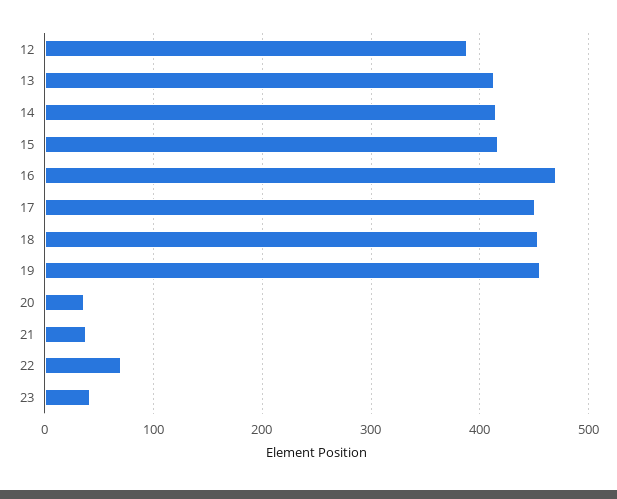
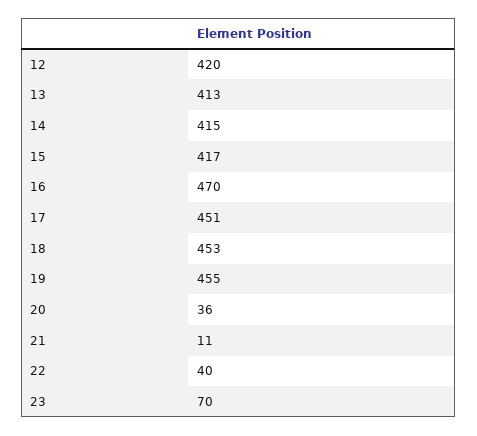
  {
-   "12": 390,
+   "12": 420,
    "13": 413,
    "14": 415,
    "15": 417,
    "16": 470,
    "17": 451,
    "18": 453,
    "19": 455,
    "20": 36,
-   "21": 40,
+   "21": 11,
-   "22": 70,
+   "22": 40,
-   "23": 40
+   "23": 70
  }

